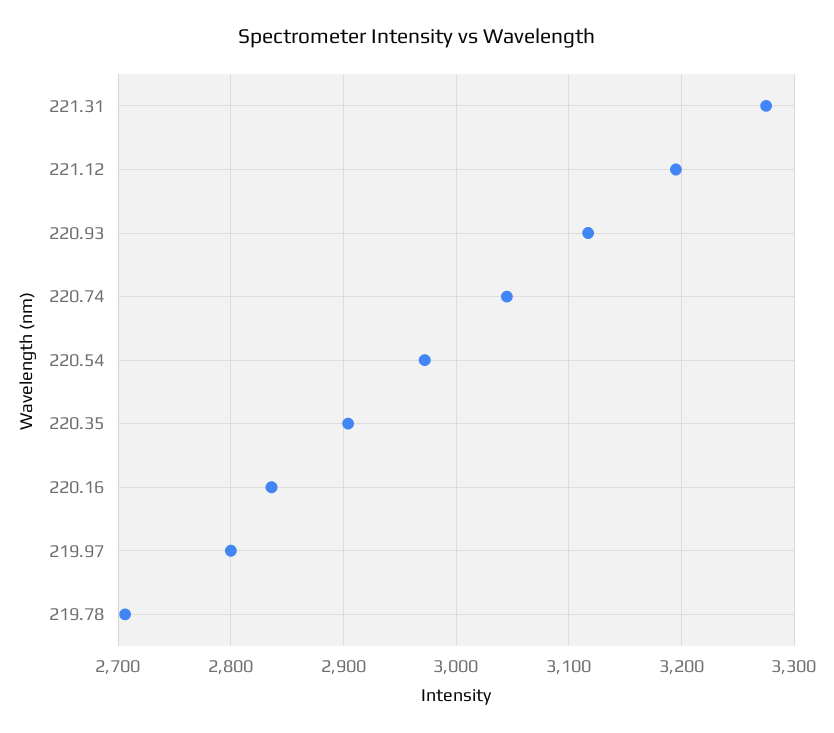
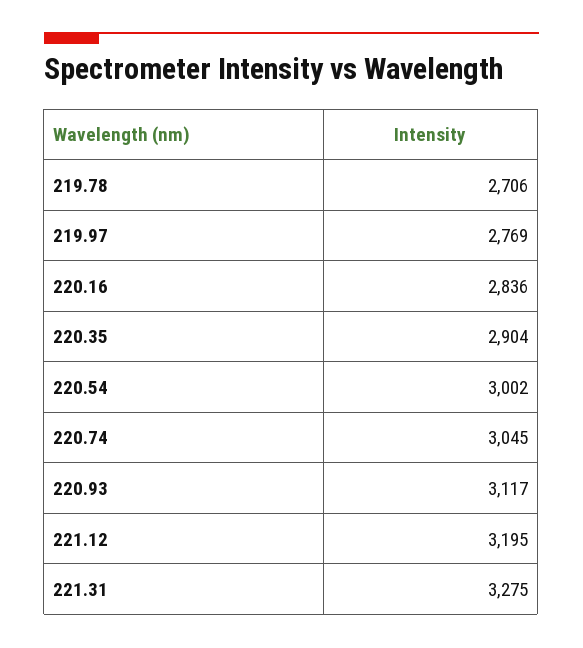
  {
    "221.31": 3275,
    "221.12": 3195,
    "220.93": 3117,
    "220.74": 3045,
-   "220.54": 2970,
+   "220.54": 3002,
    "220.35": 2904,
    "220.16": 2836,
-   "219.97": 2800,
+   "219.97": 2769,
    "219.78": 2706
  }

